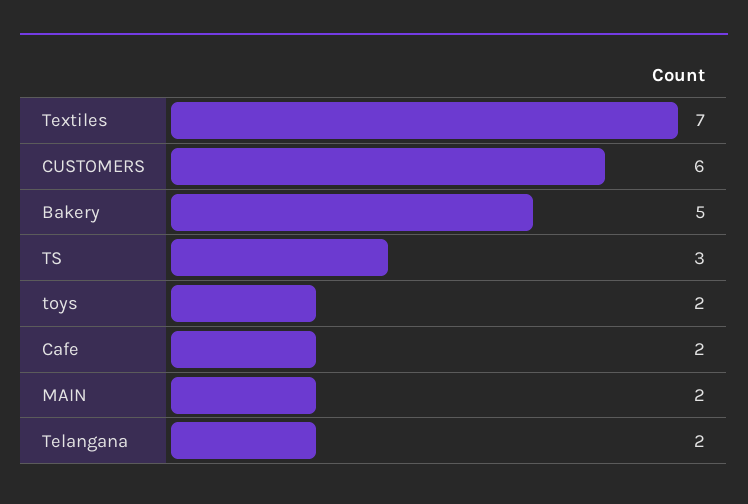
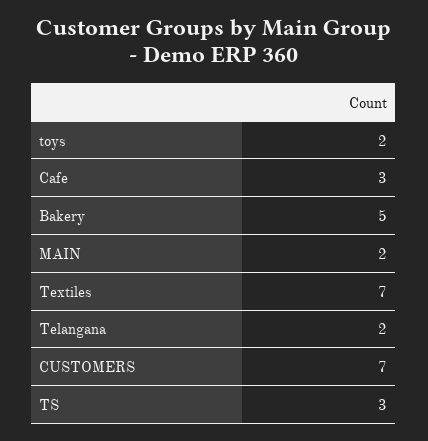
  {
    "Textiles": 7,
-   "CUSTOMERS": 6,
+   "CUSTOMERS": 7,
    "Bakery": 5,
    "TS": 3,
    "toys": 2,
-   "Cafe": 2,
+   "Cafe": 3,
    "MAIN": 2,
    "Telangana": 2
  }

